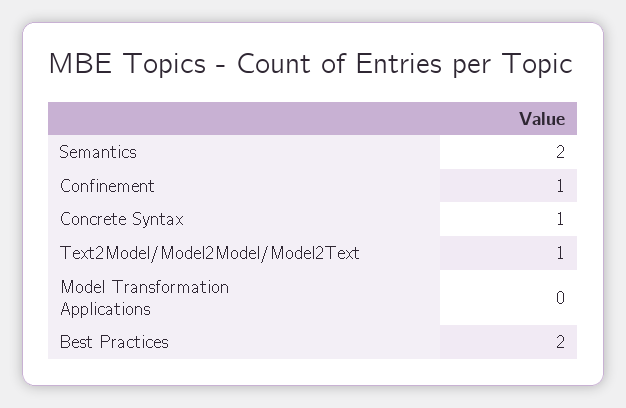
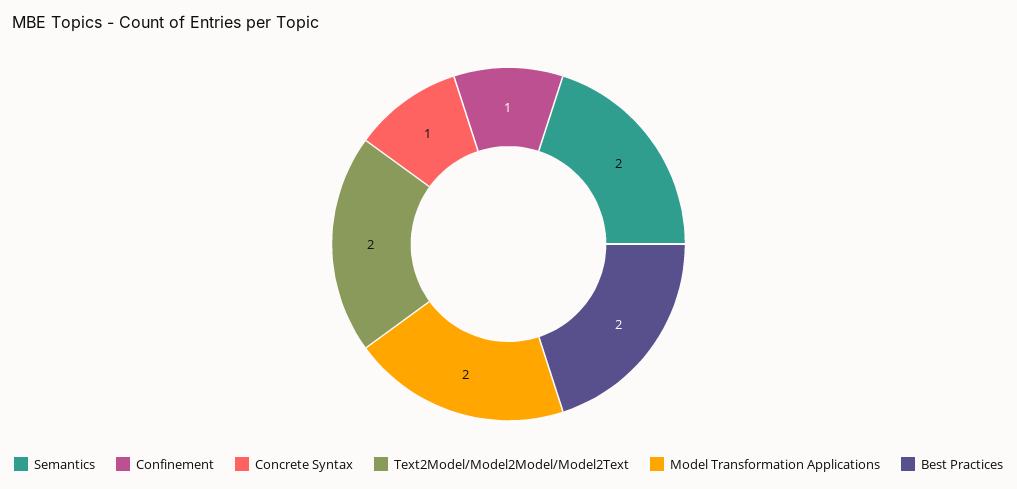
  {
    "Semantics": 2,
    "Confinement": 1,
    "Concrete Syntax": 1,
-   "Text2Model/Model2Model/Model2Text": 1,
+   "Text2Model/Model2Model/Model2Text": 2,
-   "Model Transformation Applications": 0,
+   "Model Transformation Applications": 2,
    "Best Practices": 2
  }

